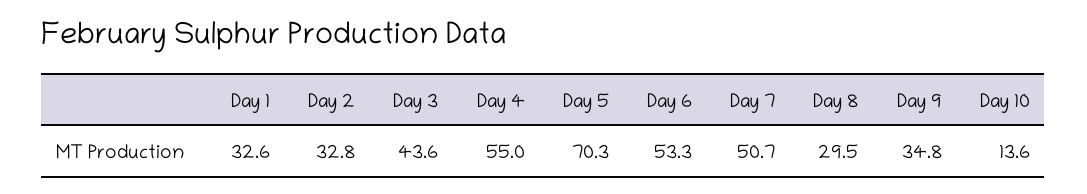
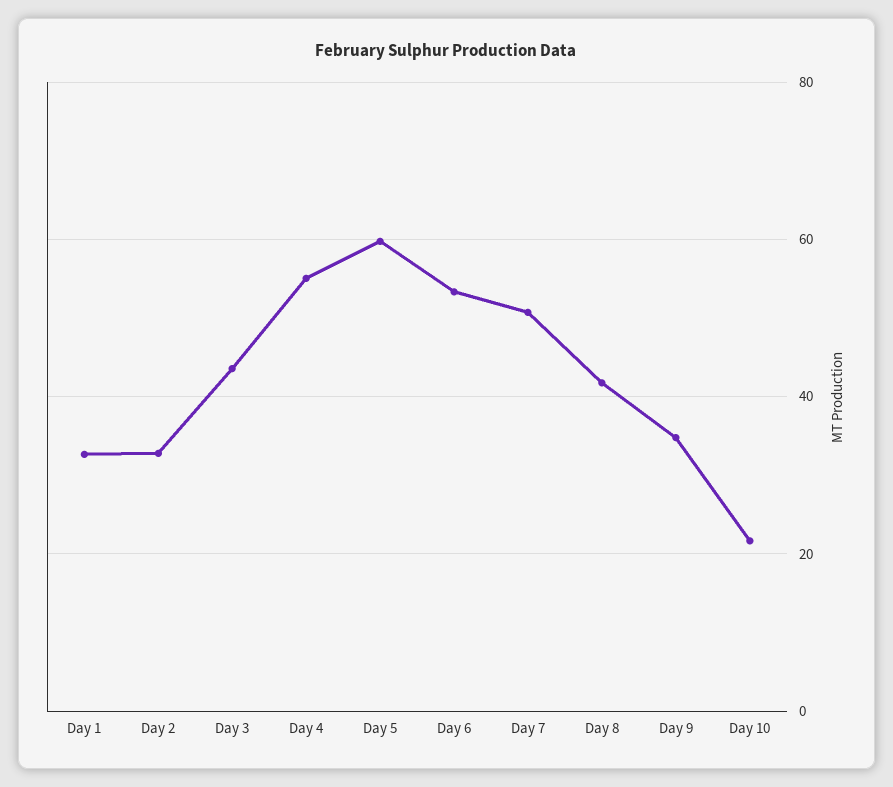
  {
    "Day 1": 32.6,
    "Day 2": 32.8,
    "Day 3": 43.6,
    "Day 4": 55,
-   "Day 5": 70.3,
+   "Day 5": 60,
    "Day 6": 53.3,
    "Day 7": 50.7,
-   "Day 8": 29.5,
+   "Day 8": 42,
    "Day 9": 34.8,
-   "Day 10": 13.6
+   "Day 10": 22
  }

